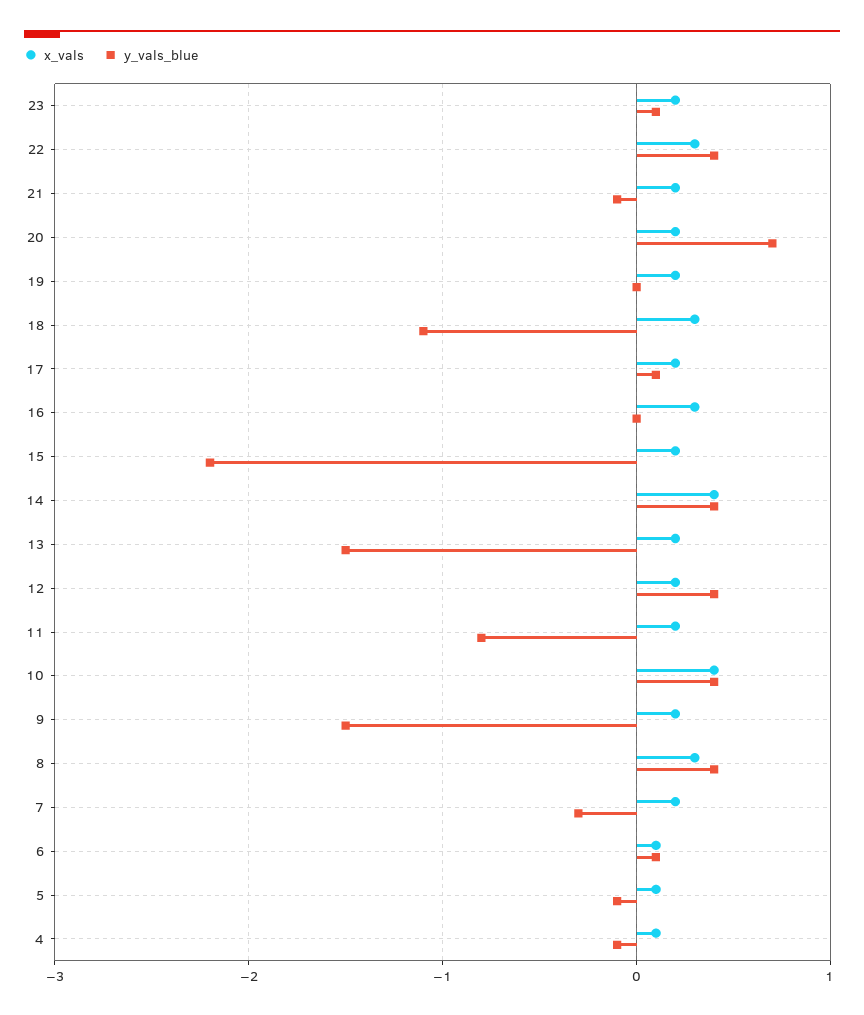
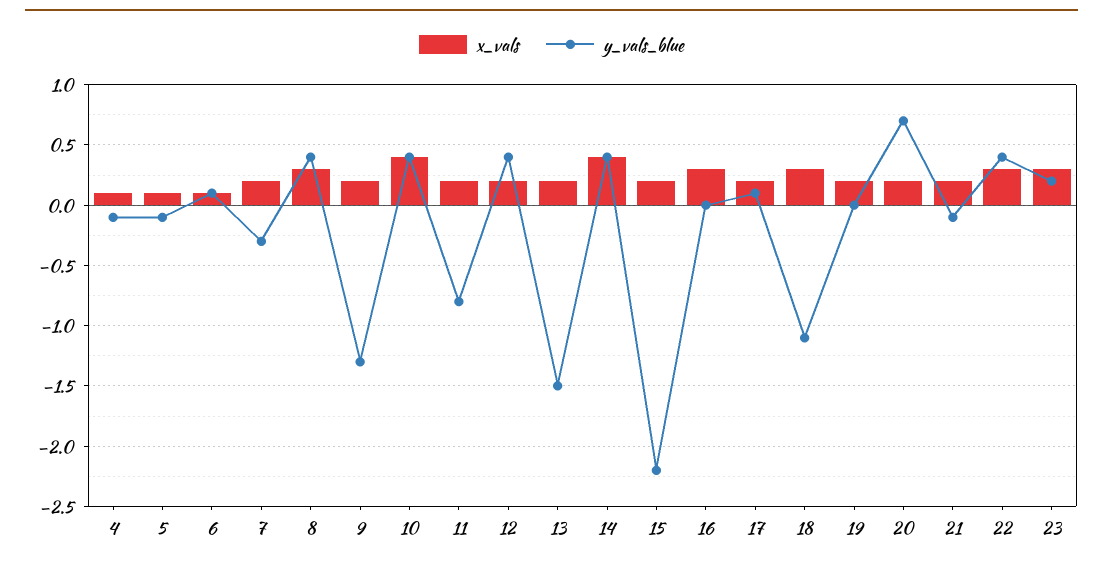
  {
    "x_vals": {
-     "23": 0.2,
+     "23": 0.3,
      "22": 0.3,
      "21": 0.2,
      "20": 0.2,
      "19": 0.2,
      "18": 0.3,
      "17": 0.2,
      "16": 0.3,
      "15": 0.2,
      "14": 0.4,
      "13": 0.2,
      "12": 0.2,
      "11": 0.2,
      "10": 0.4,
      "9": 0.2,
      "8": 0.3,
      "7": 0.2,
      "6": 0.1,
      "5": 0.1,
      "4": 0.1
    },
    "y_vals_blue": {
-     "23": 0.1,
+     "23": 0.2,
      "22": 0.4,
      "21": -0.1,
      "20": 0.7,
      "19": 0,
      "18": -1.1,
      "17": 0.1,
      "16": 0,
      "15": -2.2,
      "14": 0.4,
      "13": -1.5,
      "12": 0.4,
      "11": -0.8,
      "10": 0.4,
-     "9": -1.5,
+     "9": -1.3,
      "8": 0.4,
      "7": -0.3,
      "6": 0.1,
      "5": -0.1,
      "4": -0.1
    }
  }

